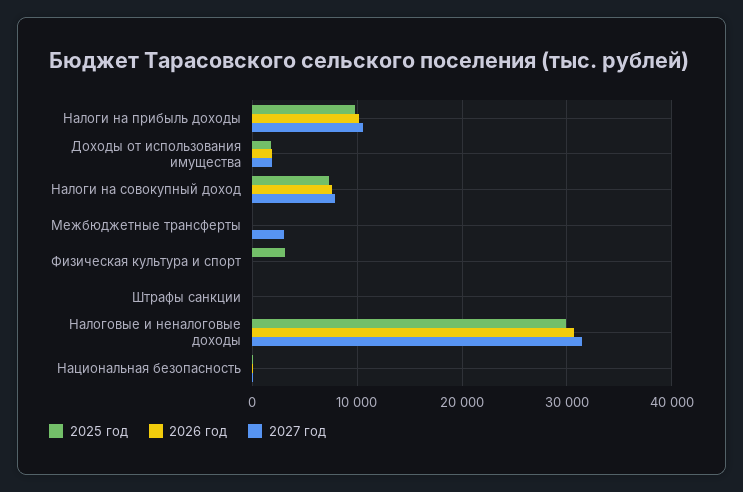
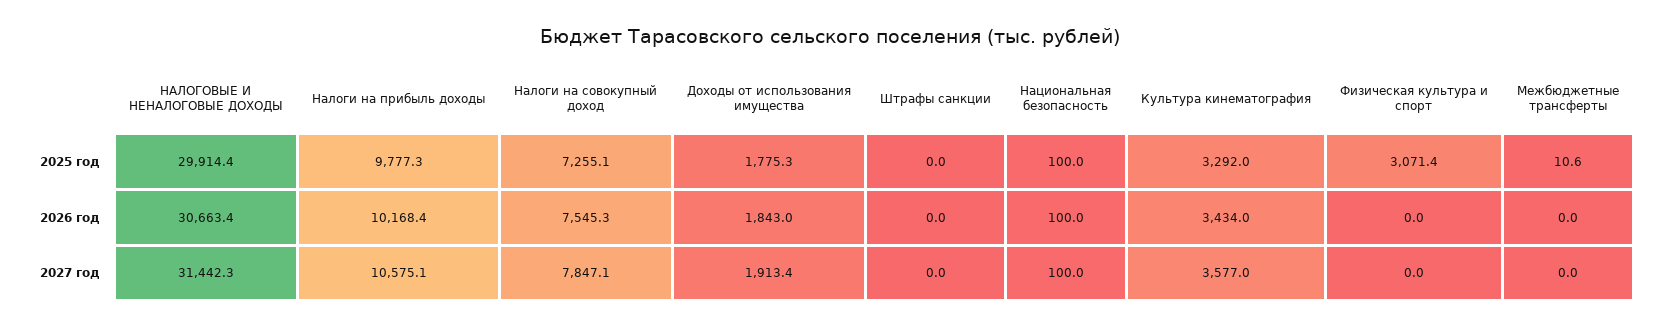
  {
    "2025 год": {
      "Налоги на прибыль доходы": 9777.3,
      "Доходы от использования имущества": 1775.3,
      "Налоги на совокупный доход": 7255.1,
      "Межбюджетные трансферты": 10.6,
      "Физическая культура и спорт": 3071.4,
      "Штрафы санкции": 0,
      "Налоговые и неналоговые доходы": 29914.4,
-     "Национальная безопасность": 100
+     "Национальная безопасность": 100,
+     "Культура кинематография": 3292
    },
    "2026 год": {
      "Налоги на прибыль доходы": 10168.4,
      "Доходы от использования имущества": 1843,
      "Налоги на совокупный доход": 7545.3,
      "Межбюджетные трансферты": 0,
      "Физическая культура и спорт": 0,
      "Штрафы санкции": 0,
      "Налоговые и неналоговые доходы": 30663.4,
-     "Национальная безопасность": 100
+     "Национальная безопасность": 100,
+     "Культура кинематография": 3434
    },
    "2027 год": {
      "Налоги на прибыль доходы": 10575.1,
      "Доходы от использования имущества": 1913.4,
      "Налоги на совокупный доход": 7847.1,
-     "Межбюджетные трансферты": 3000,
+     "Межбюджетные трансферты": 0,
      "Физическая культура и спорт": 0,
      "Штрафы санкции": 0,
      "Налоговые и неналоговые доходы": 31442.3,
-     "Национальная безопасность": 100
+     "Национальная безопасность": 100,
+     "Культура кинематография": 3577
    }
  }

